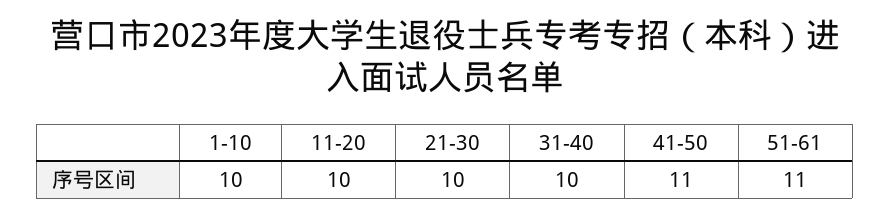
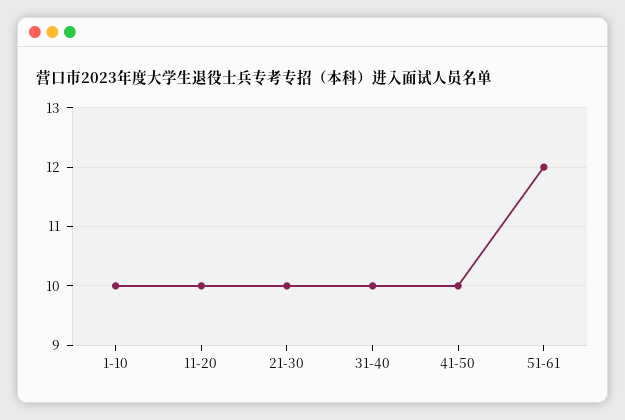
  {
    "1-10": 10,
    "11-20": 10,
    "21-30": 10,
    "31-40": 10,
-   "41-50": 11,
+   "41-50": 10,
-   "51-61": 11
+   "51-61": 12
  }

